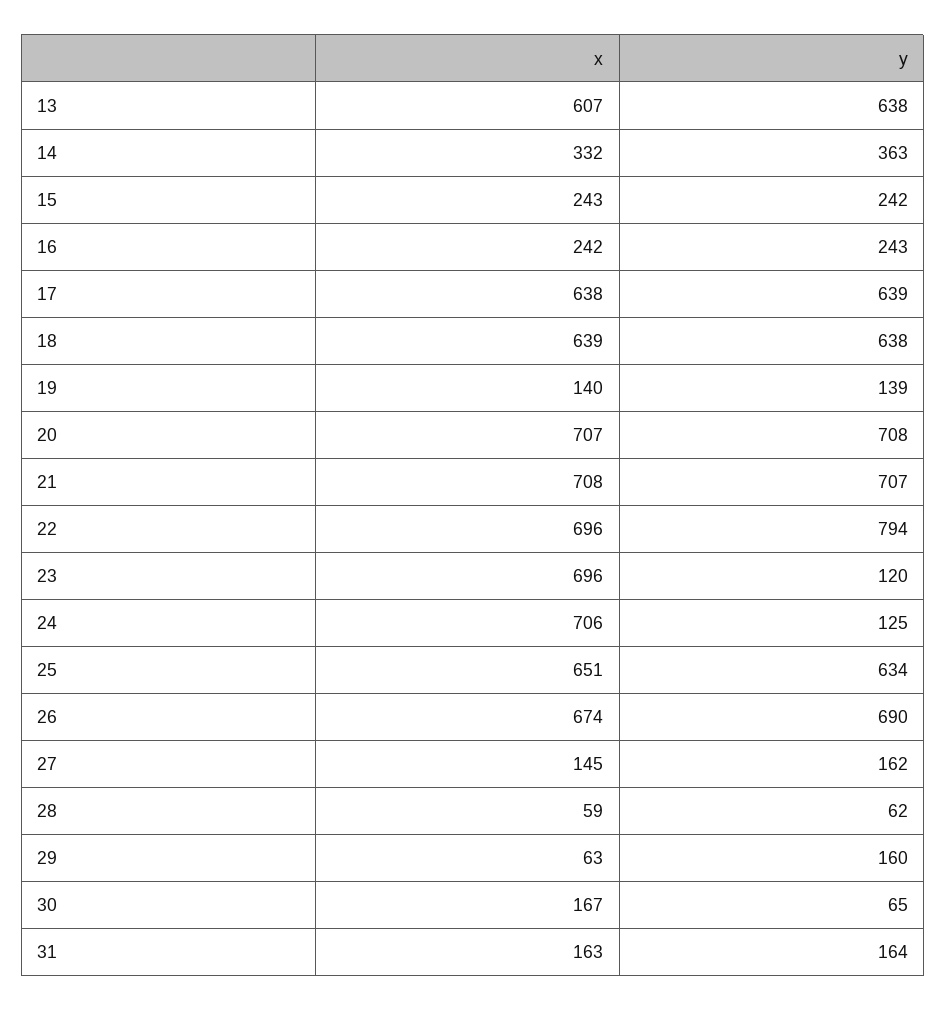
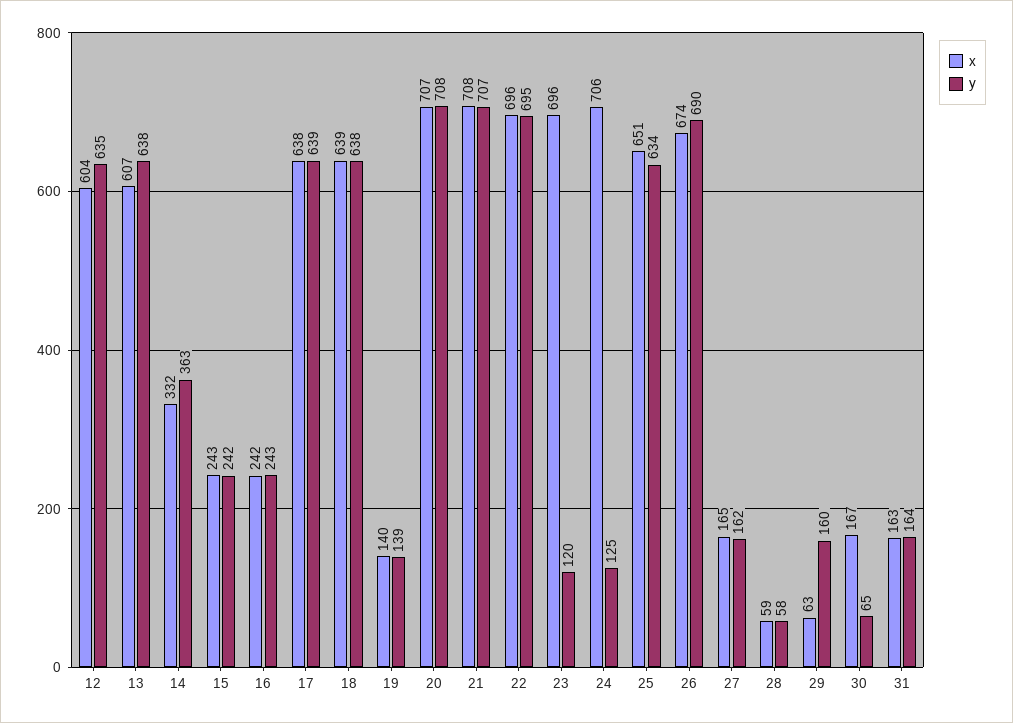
  {
    "x": {
      "13": 607,
      "14": 332,
      "15": 243,
      "16": 242,
      "17": 638,
      "18": 639,
      "19": 140,
      "20": 707,
      "21": 708,
      "22": 696,
      "23": 696,
      "24": 706,
      "25": 651,
      "26": 674,
-     "27": 145,
+     "27": 165,
      "28": 59,
      "29": 63,
      "30": 167,
-     "31": 163
+     "31": 163,
+     "12": 604
    },
    "y": {
      "13": 638,
      "14": 363,
      "15": 242,
      "16": 243,
      "17": 639,
      "18": 638,
      "19": 139,
      "20": 708,
      "21": 707,
-     "22": 794,
+     "22": 695,
      "23": 120,
      "24": 125,
      "25": 634,
      "26": 690,
      "27": 162,
-     "28": 62,
+     "28": 58,
      "29": 160,
      "30": 65,
-     "31": 164
+     "31": 164,
+     "12": 635
    }
  }

